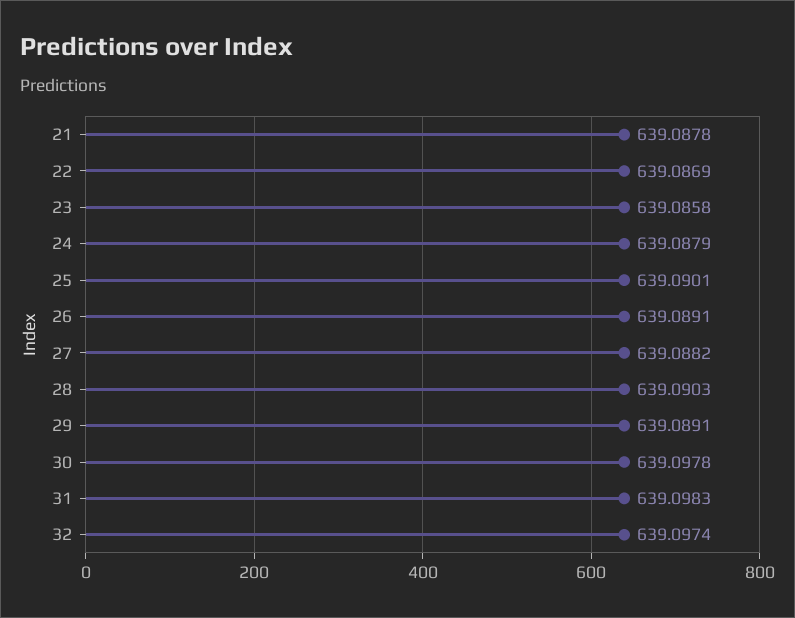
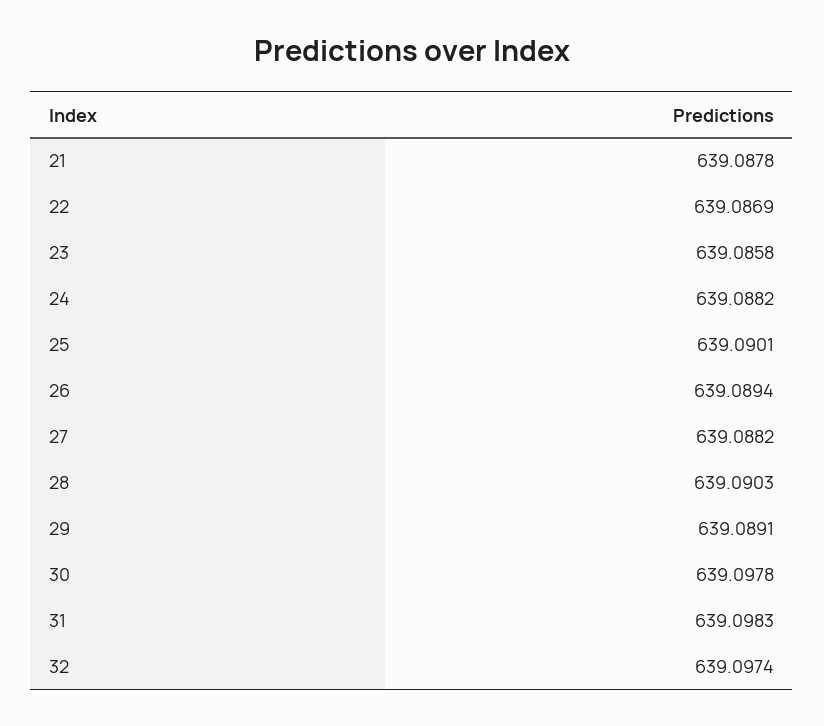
  {
    "21": 639.0878,
    "22": 639.0869,
    "23": 639.0858,
-   "24": 639.0879,
+   "24": 639.0882,
    "25": 639.0901,
-   "26": 639.0891,
+   "26": 639.0894,
    "27": 639.0882,
    "28": 639.0903,
    "29": 639.0891,
    "30": 639.0978,
    "31": 639.0983,
    "32": 639.0974
  }

